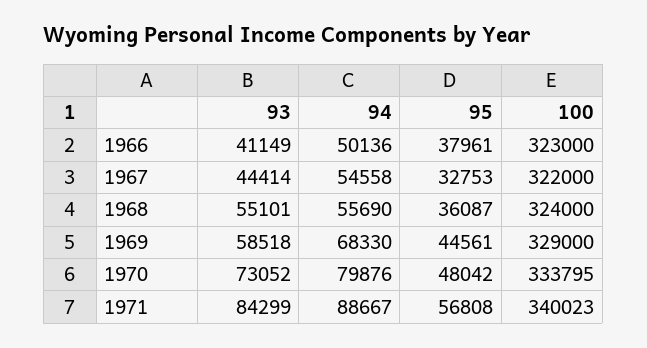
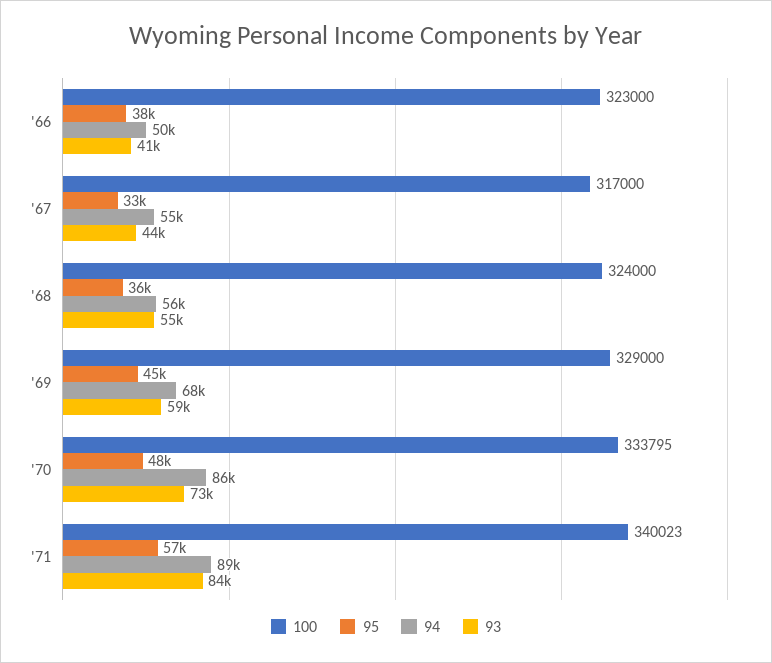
  {
    "93": {
      "1966": 41149,
      "1967": 44414,
      "1968": 55101,
      "1969": 58518,
      "1970": 73052,
      "1971": 84299
    },
    "94": {
      "1966": 50136,
      "1967": 54558,
      "1968": 55690,
      "1969": 68330,
-     "1970": 79876,
+     "1970": 86000,
      "1971": 88667
    },
    "95": {
      "1966": 37961,
      "1967": 32753,
      "1968": 36087,
      "1969": 44561,
      "1970": 48042,
      "1971": 56808
    },
    "100": {
      "1966": 323000,
-     "1967": 322000,
+     "1967": 317000,
      "1968": 324000,
      "1969": 329000,
      "1970": 333795,
      "1971": 340023
    }
  }

